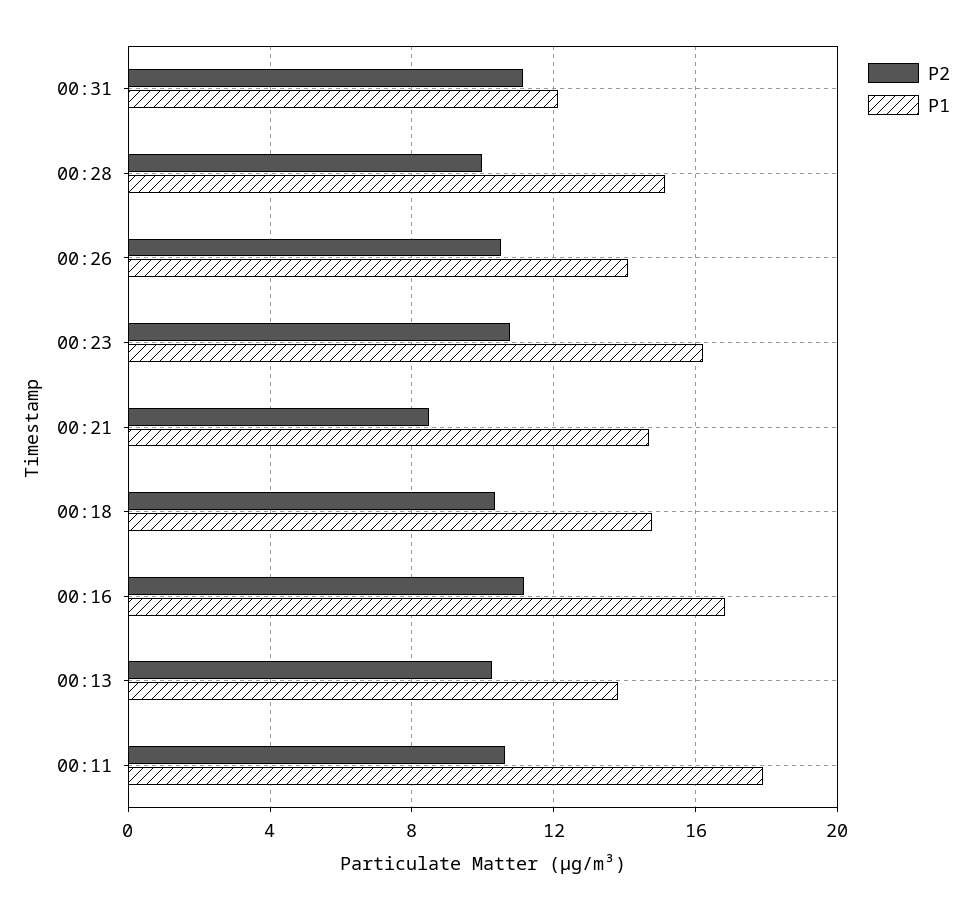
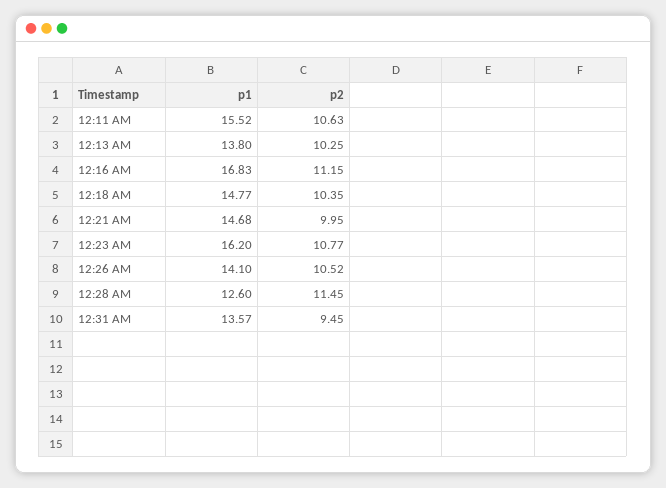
  {
    "P2": {
-     "00:31": 11,
+     "00:31": 9.45,
-     "00:28": 10,
+     "00:28": 11.45,
      "00:26": 10.52,
      "00:23": 10.77,
-     "00:21": 8.5,
+     "00:21": 9.95,
      "00:18": 10.35,
      "00:16": 11.15,
      "00:13": 10.25,
      "00:11": 10.63
    },
    "P1": {
-     "00:31": 12,
+     "00:31": 13.57,
-     "00:28": 15,
+     "00:28": 12.6,
      "00:26": 14.1,
      "00:23": 16.2,
      "00:21": 14.68,
      "00:18": 14.77,
      "00:16": 16.83,
      "00:13": 13.8,
-     "00:11": 18
+     "00:11": 15.52
    }
  }

